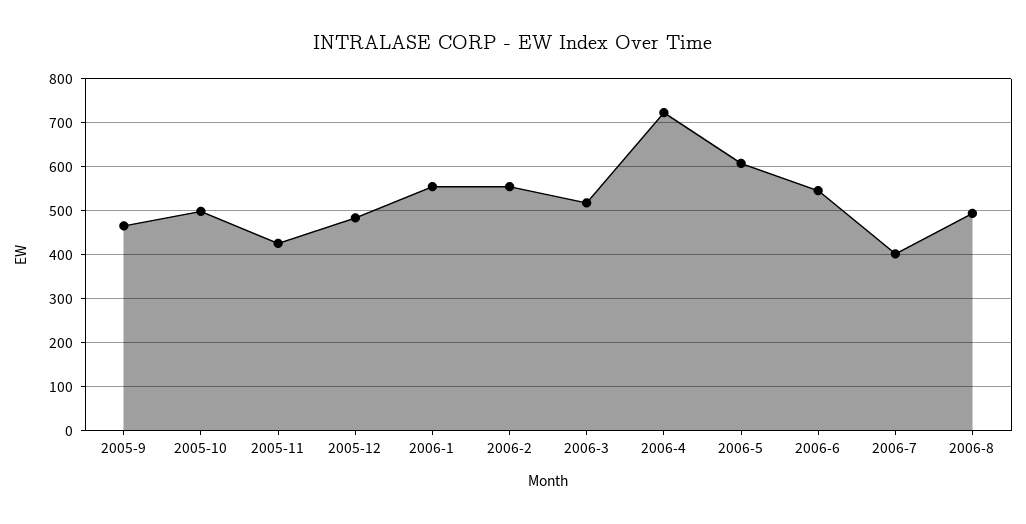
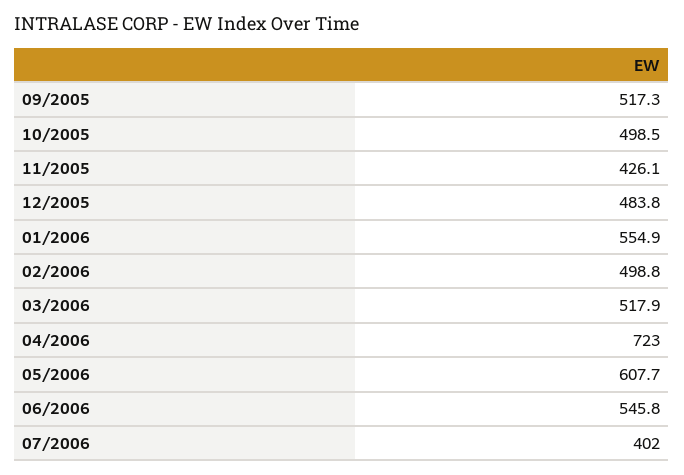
  {
-   "2005-9": 460,
+   "2005-9": 517.3,
    "2005-10": 498.5,
    "2005-11": 426.1,
    "2005-12": 483.8,
    "2006-1": 554.9,
-   "2006-2": 560,
+   "2006-2": 498.8,
    "2006-3": 517.9,
    "2006-4": 723,
    "2006-5": 607.7,
    "2006-6": 545.8,
-   "2006-7": 402,
+   "2006-7": 402
-   "2006-8": 500
  }

